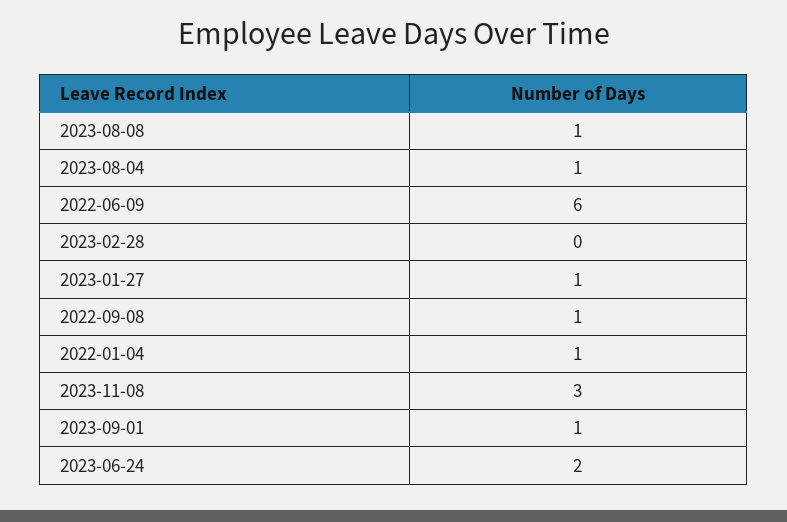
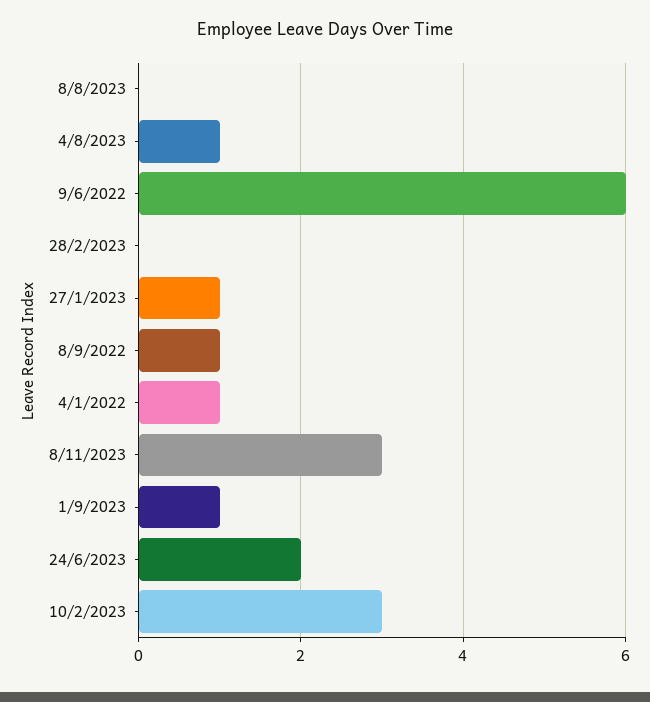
  {
-   "2023-08-08": 1,
+   "2023-08-08": 0,
    "2023-08-04": 1,
    "2022-06-09": 6,
    "2023-02-28": 0,
    "2023-01-27": 1,
    "2022-09-08": 1,
    "2022-01-04": 1,
    "2023-11-08": 3,
    "2023-09-01": 1,
-   "2023-06-24": 2
+   "2023-06-24": 2,
+   "10/2/2023": 3
  }

